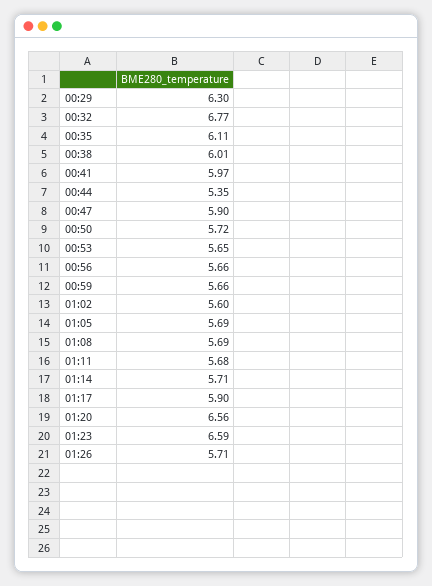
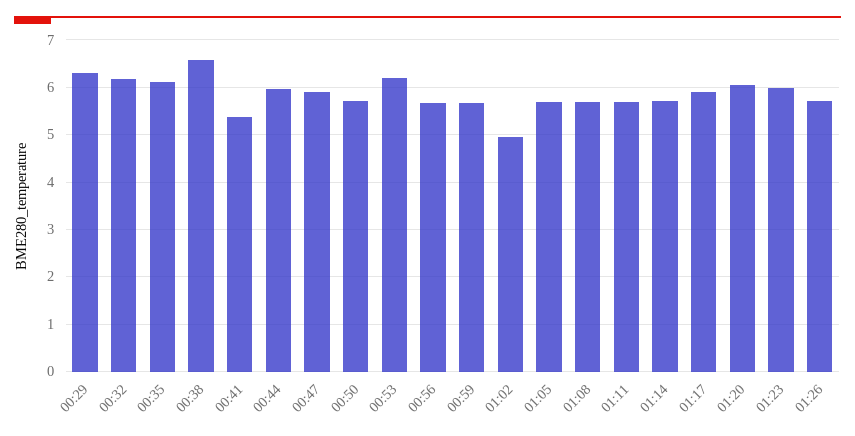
  {
    "00:29": 6.3,
-   "00:32": 6.77,
+   "00:32": 6.2,
    "00:35": 6.11,
-   "00:38": 6.01,
+   "00:38": 6.6,
-   "00:41": 5.97,
+   "00:41": 5.4,
-   "00:44": 5.35,
+   "00:44": 6,
    "00:47": 5.9,
    "00:50": 5.72,
-   "00:53": 5.65,
+   "00:53": 6.2,
    "00:56": 5.66,
    "00:59": 5.66,
-   "01:02": 5.6,
+   "01:02": 5,
    "01:05": 5.69,
    "01:08": 5.69,
    "01:11": 5.68,
    "01:14": 5.71,
    "01:17": 5.9,
-   "01:20": 6.56,
+   "01:20": 6,
-   "01:23": 6.59,
+   "01:23": 6,
    "01:26": 5.71
  }

